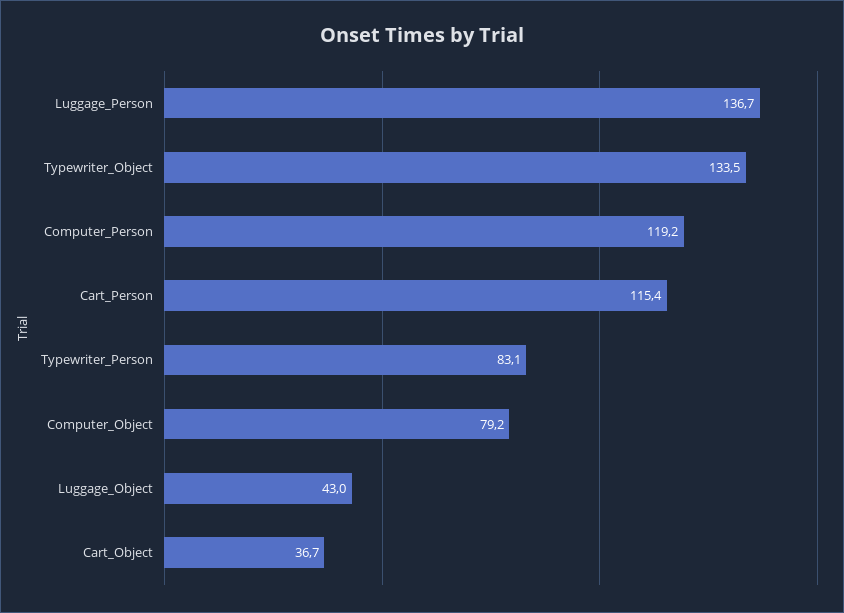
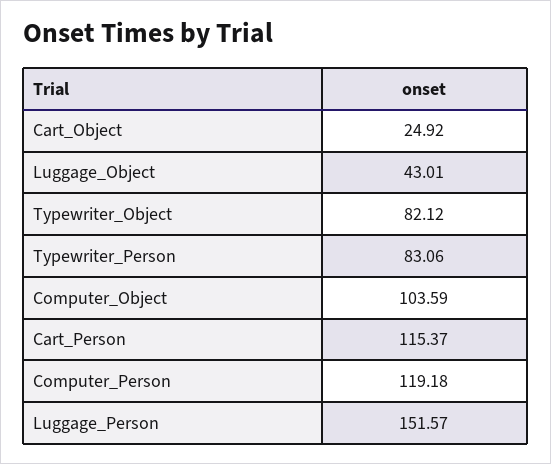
  {
-   "Luggage_Person": 136.7,
+   "Luggage_Person": 151.57,
-   "Typewriter_Object": 133.5,
+   "Typewriter_Object": 82.12,
    "Computer_Person": 119.18,
    "Cart_Person": 115.37,
    "Typewriter_Person": 83.06,
-   "Computer_Object": 79.2,
+   "Computer_Object": 103.59,
    "Luggage_Object": 43.01,
-   "Cart_Object": 36.7
+   "Cart_Object": 24.92
  }

